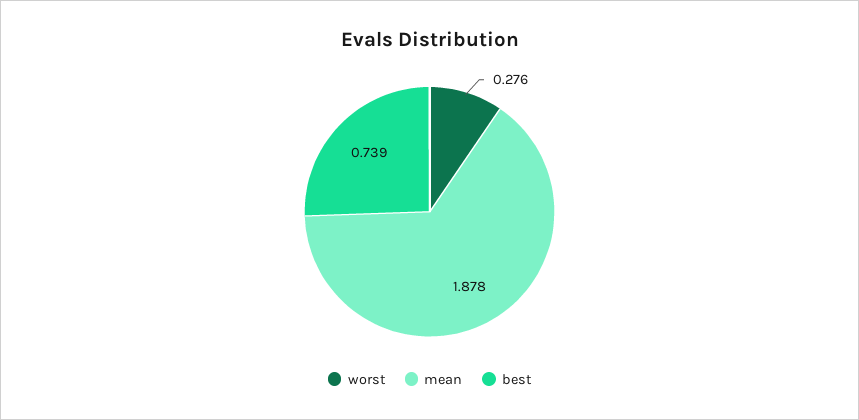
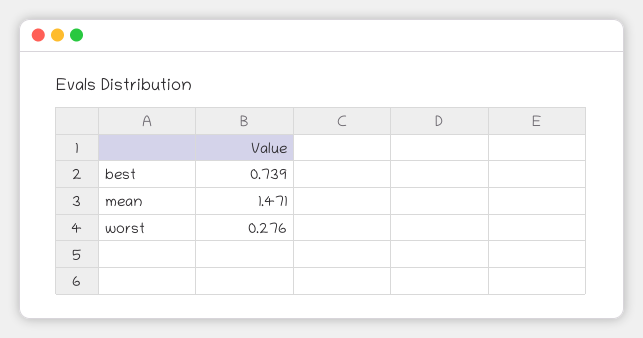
  {
    "worst": 0.276,
-   "mean": 1.878,
+   "mean": 1.471,
    "best": 0.739
  }

